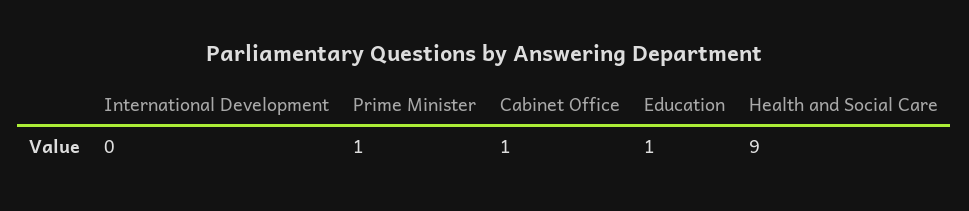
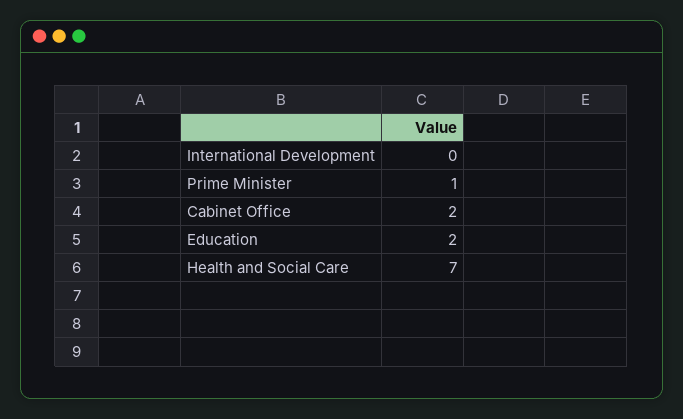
  {
    "International Development": 0,
    "Prime Minister": 1,
-   "Cabinet Office": 1,
+   "Cabinet Office": 2,
-   "Education": 1,
+   "Education": 2,
-   "Health and Social Care": 9
+   "Health and Social Care": 7
  }

